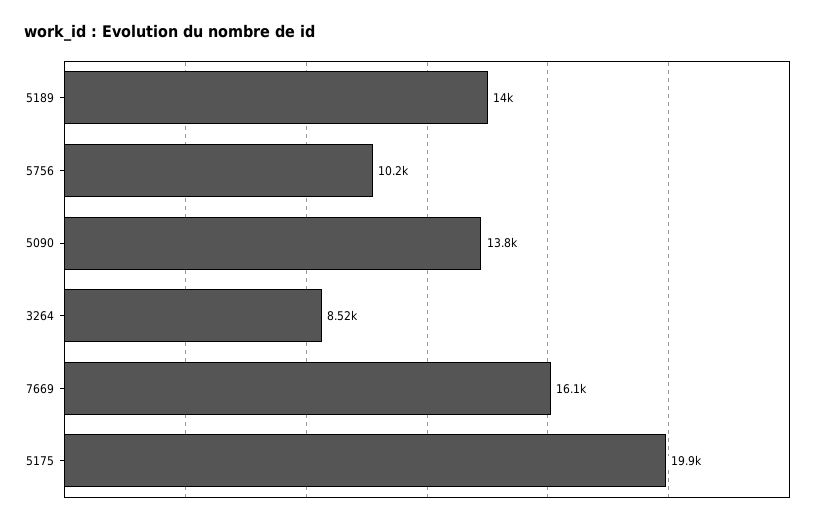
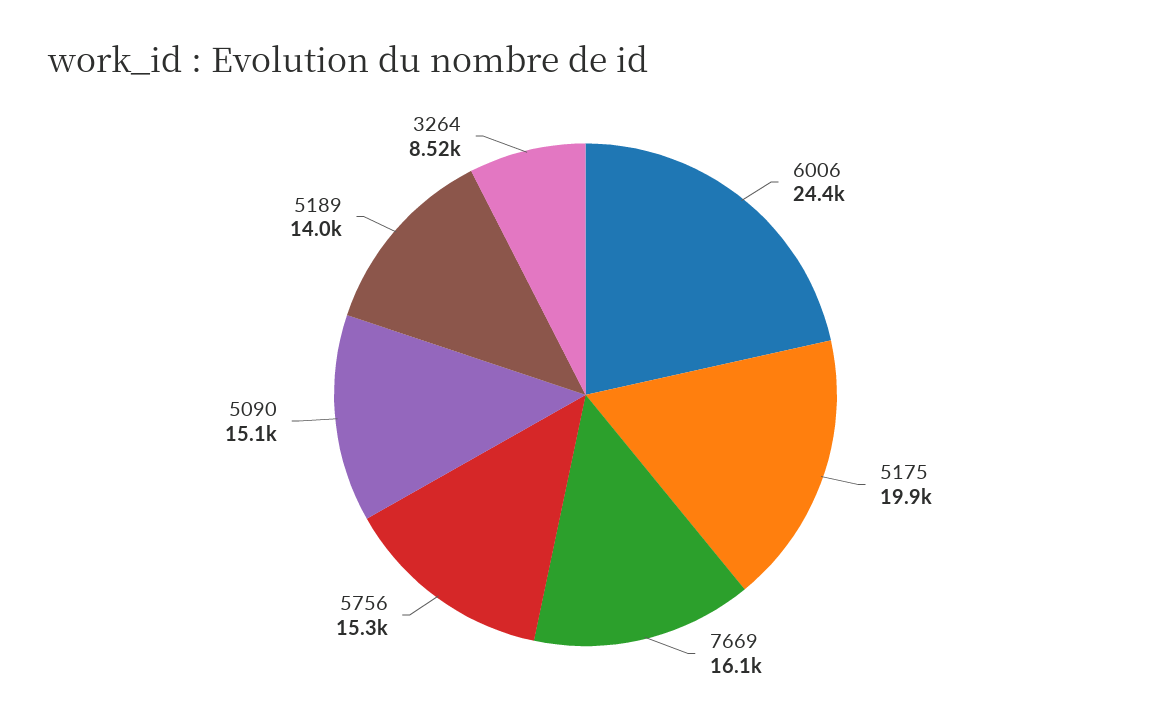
  {
    "5189": 14000,
-   "5756": 10200,
+   "5756": 15300,
-   "5090": 13800,
+   "5090": 15100,
    "3264": 8520,
    "7669": 16100,
-   "5175": 19900
+   "5175": 19900,
+   "6006": 24400
  }

